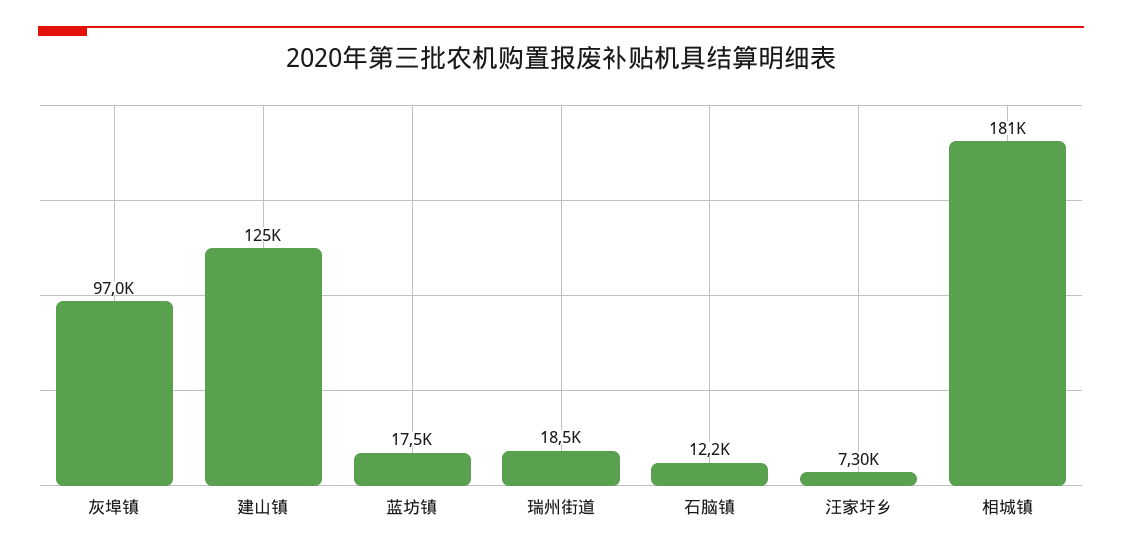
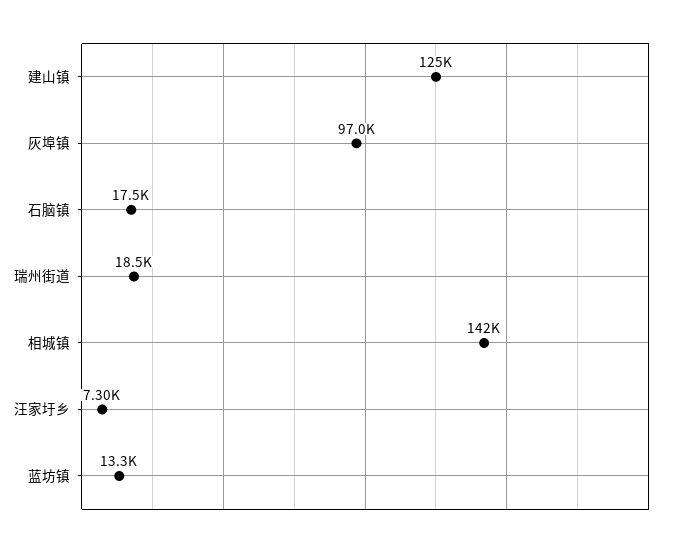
  {
    "灰埠镇": 97000,
    "建山镇": 125000,
-   "蓝坊镇": 17500,
+   "蓝坊镇": 13300,
    "瑞州街道": 18500,
-   "石脑镇": 12200,
+   "石脑镇": 17500,
    "汪家圩乡": 7300,
-   "相城镇": 181000
+   "相城镇": 142000
  }

